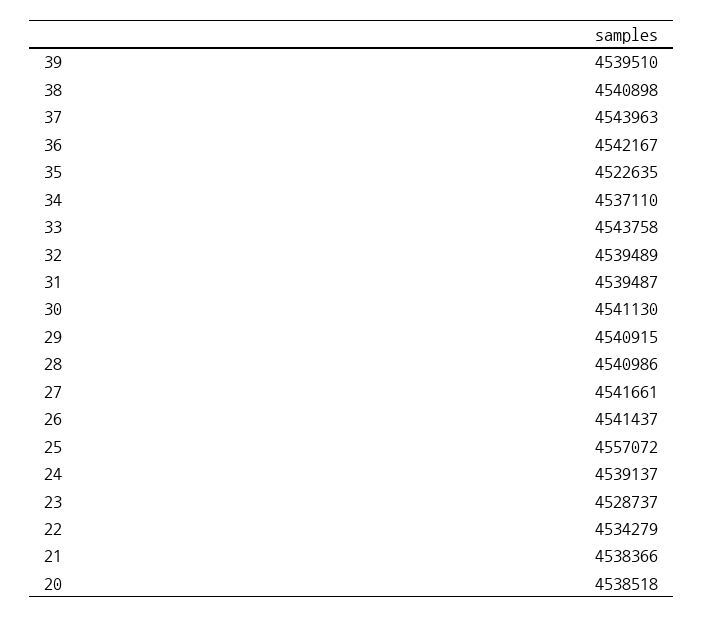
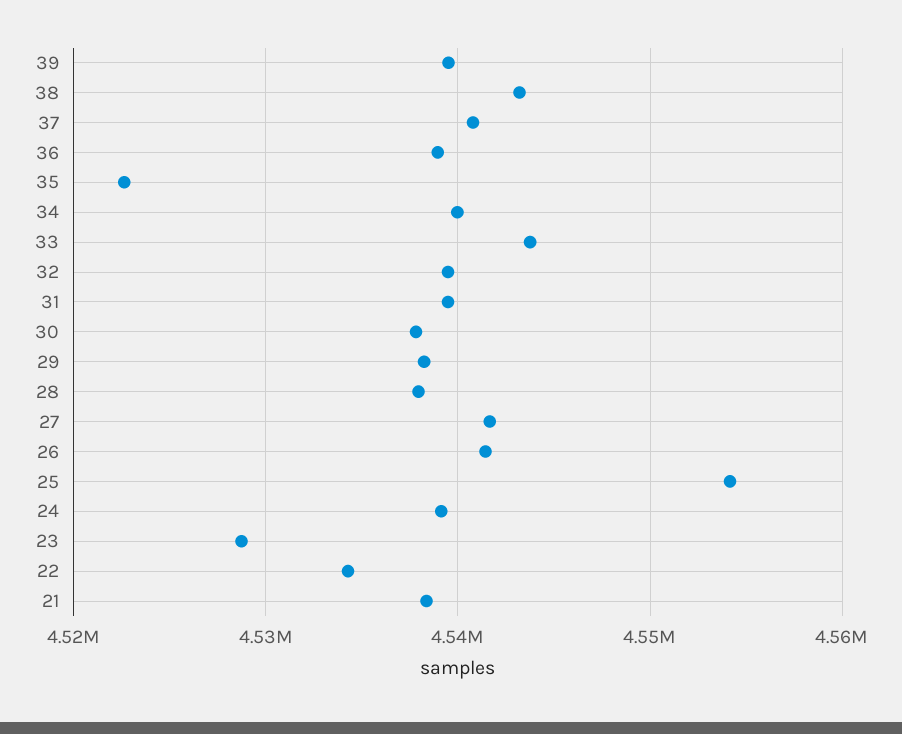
  {
    "39": 4539510,
-   "38": 4540898,
+   "38": 4543000,
-   "37": 4543963,
+   "37": 4541000,
-   "36": 4542167,
+   "36": 4539000,
    "35": 4522635,
-   "34": 4537110,
+   "34": 4540000,
    "33": 4543758,
    "32": 4539489,
    "31": 4539487,
-   "30": 4541130,
+   "30": 4538000,
-   "29": 4540915,
+   "29": 4538000,
-   "28": 4540986,
+   "28": 4538000,
    "27": 4541661,
    "26": 4541437,
-   "25": 4557072,
+   "25": 4554000,
    "24": 4539137,
    "23": 4528737,
    "22": 4534279,
-   "21": 4538366,
+   "21": 4538366
-   "20": 4538518
  }

